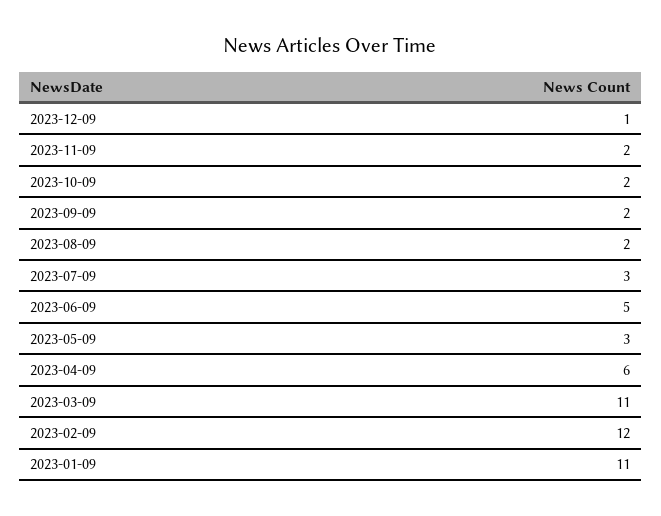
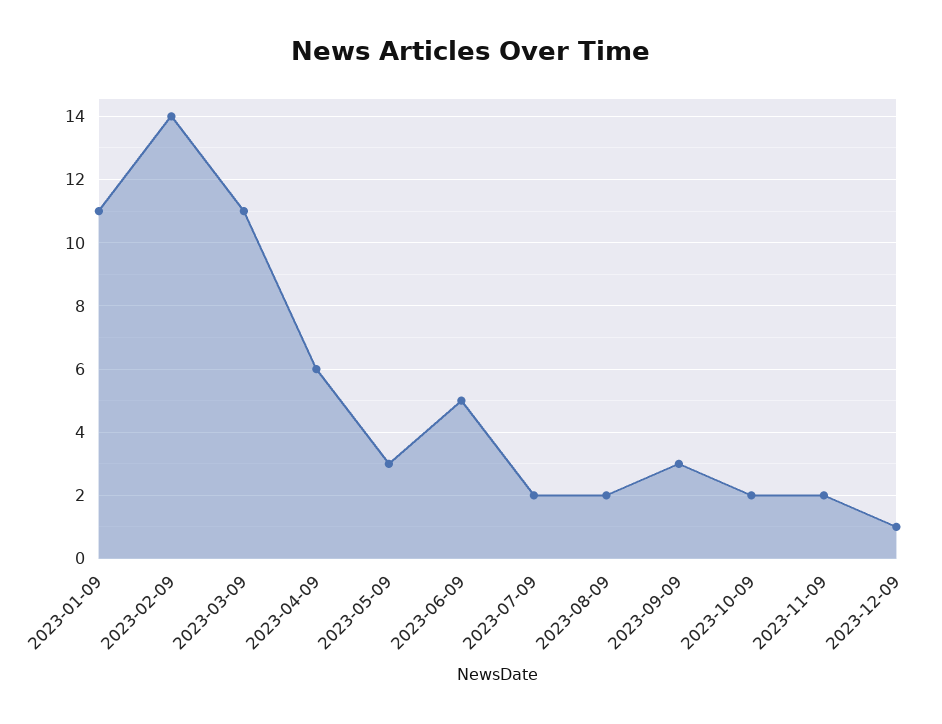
  {
    "2023-12-09": 1,
    "2023-11-09": 2,
    "2023-10-09": 2,
-   "2023-09-09": 2,
+   "2023-09-09": 3,
    "2023-08-09": 2,
-   "2023-07-09": 3,
+   "2023-07-09": 2,
    "2023-06-09": 5,
    "2023-05-09": 3,
    "2023-04-09": 6,
    "2023-03-09": 11,
-   "2023-02-09": 12,
+   "2023-02-09": 14,
    "2023-01-09": 11
  }

